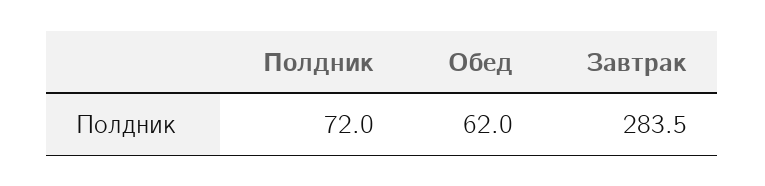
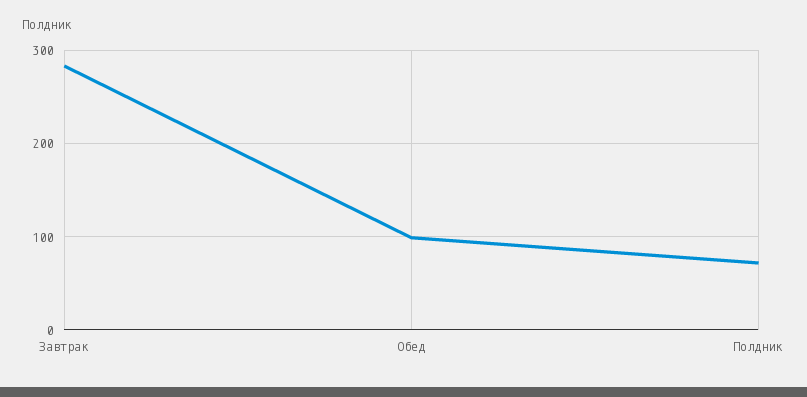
  {
    "Полдник": 72,
-   "Обед": 62,
+   "Обед": 100,
    "Завтрак": 283.5
  }

